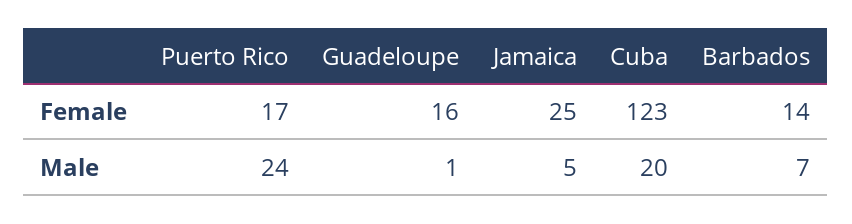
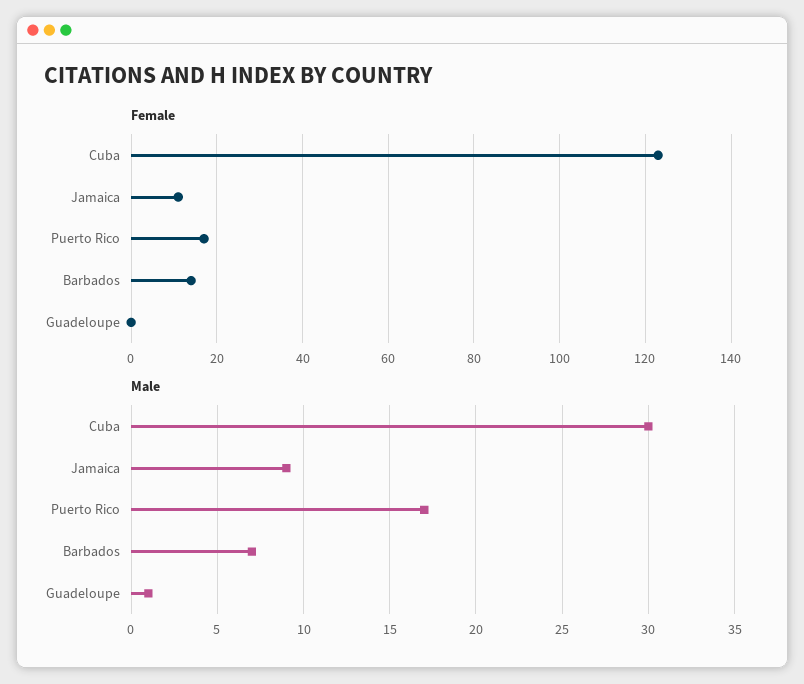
  {
    "Female": {
      "Puerto Rico": 17,
-     "Guadeloupe": 16,
+     "Guadeloupe": 0,
-     "Jamaica": 25,
+     "Jamaica": 10,
      "Cuba": 123,
      "Barbados": 14
    },
    "Male": {
-     "Puerto Rico": 24,
+     "Puerto Rico": 17,
      "Guadeloupe": 1,
-     "Jamaica": 5,
+     "Jamaica": 9,
-     "Cuba": 20,
+     "Cuba": 30,
      "Barbados": 7
    }
  }

